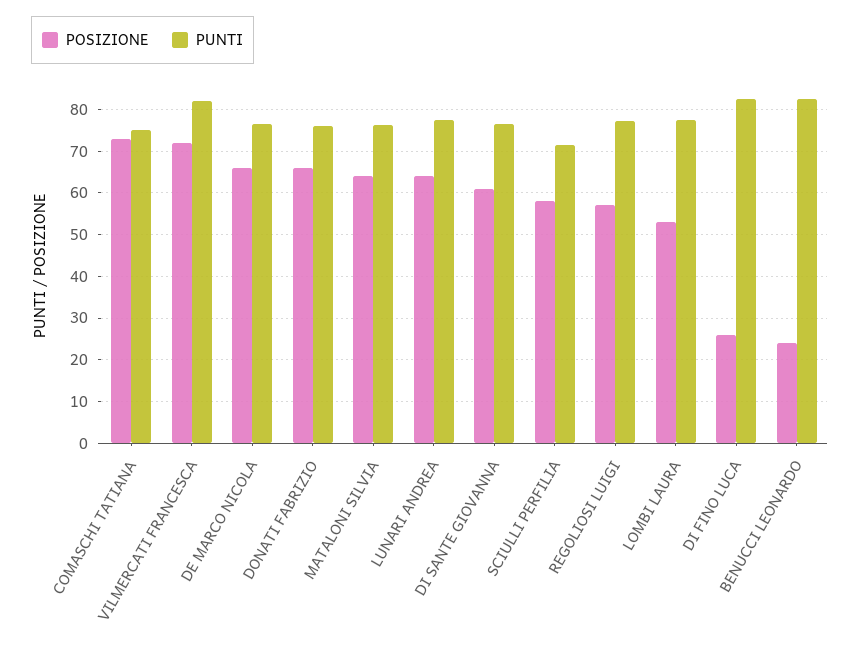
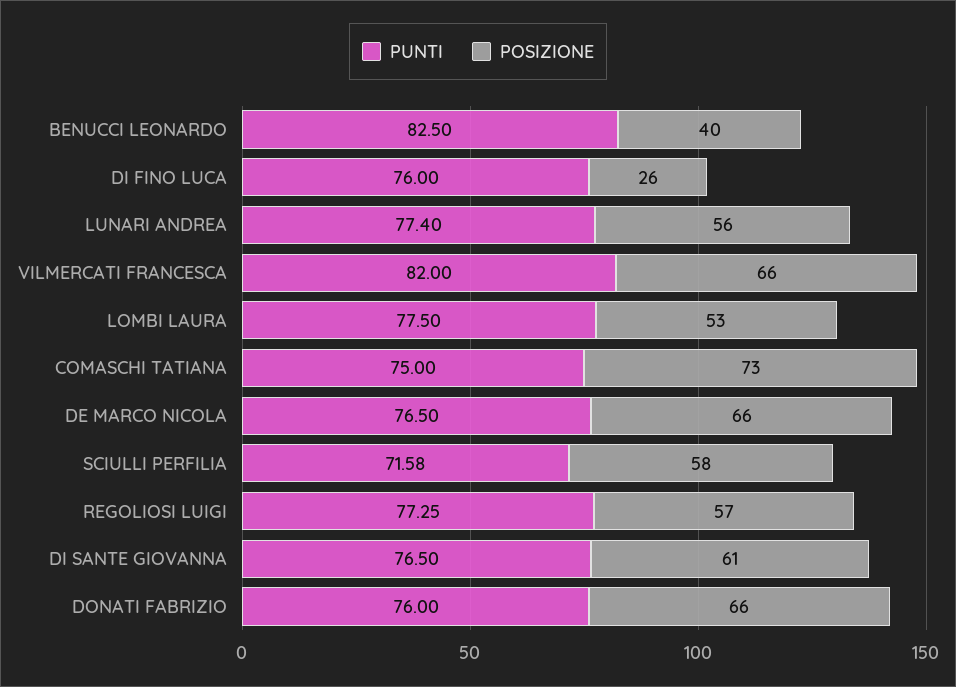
  {
    "POSIZIONE": {
      "COMASCHI TATIANA": 73,
-     "VILMERCATI FRANCESCA": 72,
+     "VILMERCATI FRANCESCA": 66,
      "DE MARCO NICOLA": 66,
      "DONATI FABRIZIO": 66,
-     "MATALONI SILVIA": 64,
-     "LUNARI ANDREA": 64,
+     "LUNARI ANDREA": 56,
      "DI SANTE GIOVANNA": 61,
      "SCIULLI PERFILIA": 58,
      "REGOLIOSI LUIGI": 57,
      "LOMBI LAURA": 53,
      "DI FINO LUCA": 26,
-     "BENUCCI LEONARDO": 24
+     "BENUCCI LEONARDO": 40
    },
    "PUNTI": {
      "COMASCHI TATIANA": 75,
      "VILMERCATI FRANCESCA": 82,
      "DE MARCO NICOLA": 76.5,
      "DONATI FABRIZIO": 76,
-     "MATALONI SILVIA": 76,
      "LUNARI ANDREA": 77.4,
      "DI SANTE GIOVANNA": 76.5,
      "SCIULLI PERFILIA": 71.58,
      "REGOLIOSI LUIGI": 77.25,
      "LOMBI LAURA": 77.5,
-     "DI FINO LUCA": 82,
+     "DI FINO LUCA": 76,
      "BENUCCI LEONARDO": 82.5
    }
  }

